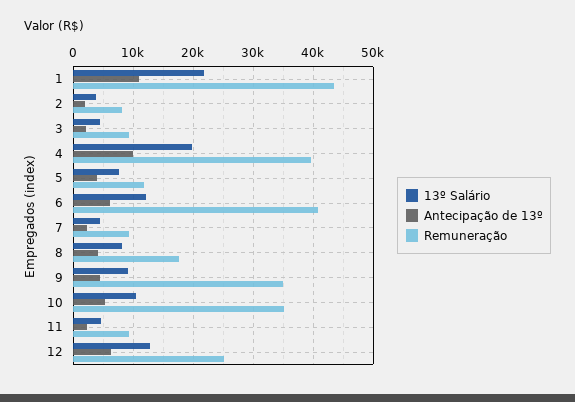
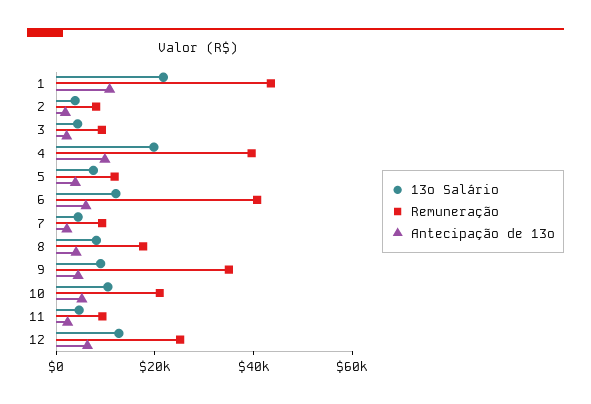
  {
    "13º Salário": {
      "1": 22000,
      "2": 4000,
      "3": 4000,
      "4": 20000,
      "5": 8000,
      "6": 12000,
      "7": 4000,
      "8": 8000,
      "9": 9000,
      "10": 10000,
      "11": 5000,
      "12": 13000
    },
    "Antecipação de 13º": {
      "1": 11000,
      "2": 2000,
      "3": 2000,
      "4": 10000,
      "5": 4000,
      "6": 6000,
      "7": 2000,
      "8": 4000,
      "9": 4000,
      "10": 5000,
      "11": 2000,
      "12": 6000
    },
    "Remuneração": {
      "1": 43000,
      "2": 8000,
      "3": 9000,
      "4": 40000,
      "5": 12000,
      "6": 41000,
      "7": 9000,
      "8": 18000,
      "9": 35000,
-     "10": 35000,
+     "10": 20000,
      "11": 9000,
      "12": 25000
    }
  }

